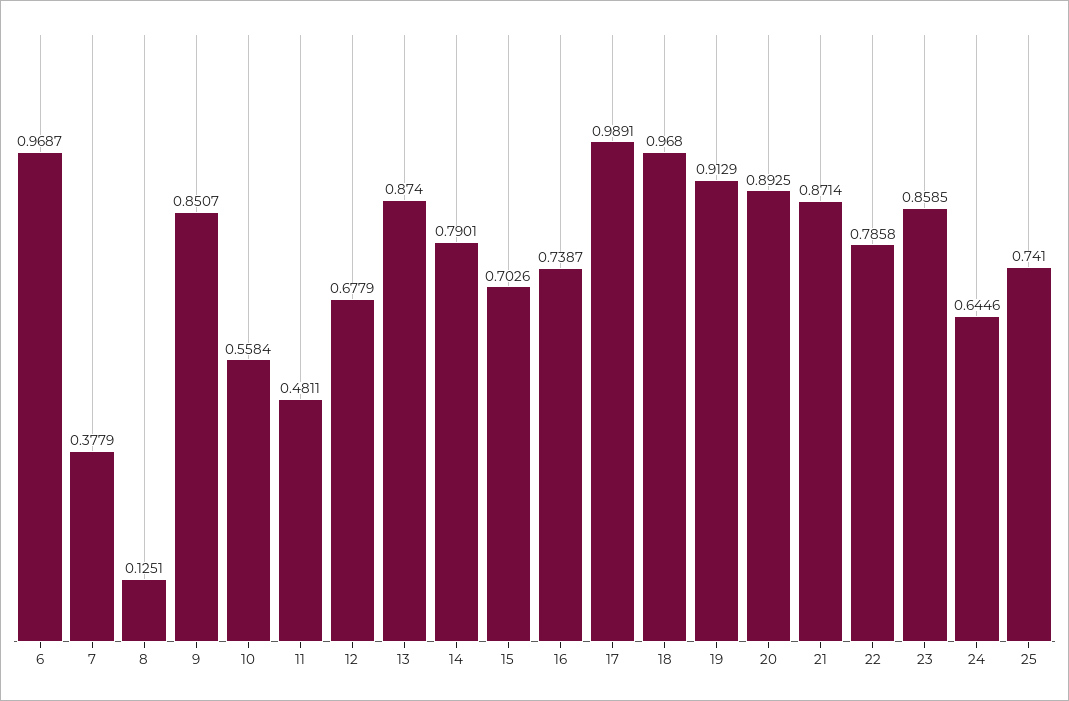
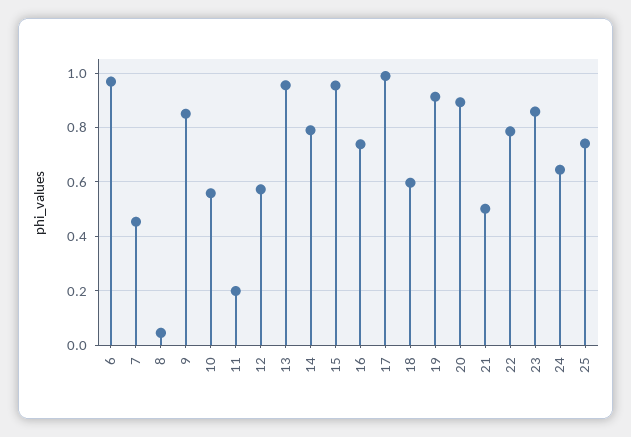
  {
    "6": 0.9687,
-   "7": 0.3779,
+   "7": 0.45,
-   "8": 0.1251,
+   "8": 0.05,
    "9": 0.8507,
    "10": 0.5584,
-   "11": 0.4811,
+   "11": 0.2,
-   "12": 0.6779,
+   "12": 0.575,
-   "13": 0.874,
+   "13": 0.95,
    "14": 0.7901,
-   "15": 0.7026,
+   "15": 0.95,
    "16": 0.7387,
    "17": 0.9891,
-   "18": 0.968,
+   "18": 0.6,
    "19": 0.9129,
    "20": 0.8925,
-   "21": 0.8714,
+   "21": 0.5,
    "22": 0.7858,
    "23": 0.8585,
    "24": 0.6446,
    "25": 0.741
  }

